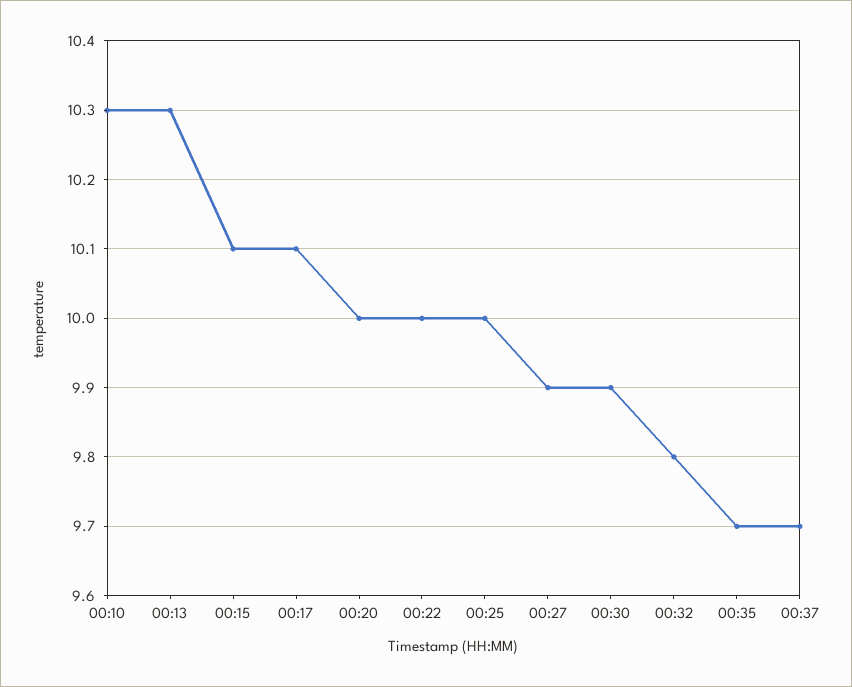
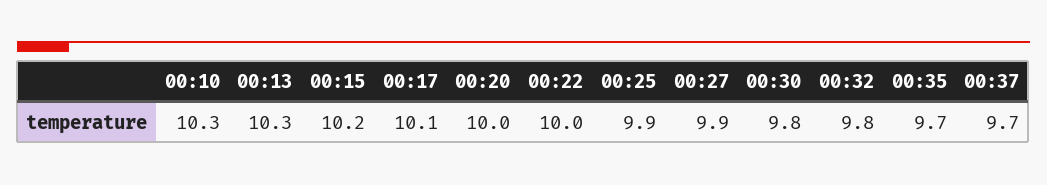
  {
    "00:10": 10.3,
    "00:13": 10.3,
-   "00:15": 10.1,
+   "00:15": 10.2,
    "00:17": 10.1,
    "00:20": 10,
    "00:22": 10,
-   "00:25": 10,
+   "00:25": 9.9,
    "00:27": 9.9,
-   "00:30": 9.9,
+   "00:30": 9.8,
    "00:32": 9.8,
    "00:35": 9.7,
    "00:37": 9.7
  }

